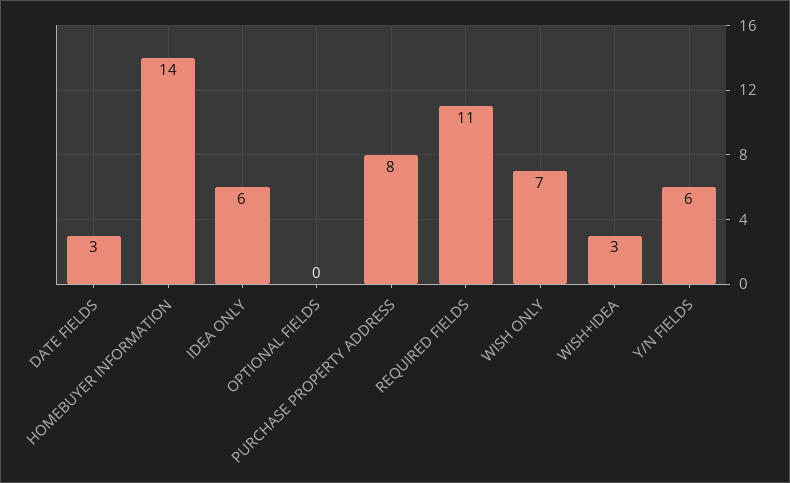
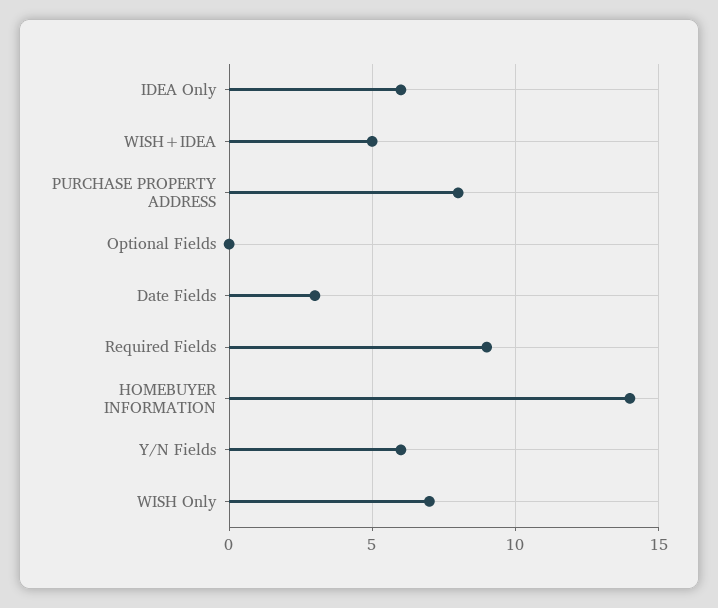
  {
    "DATE FIELDS": 3,
    "HOMEBUYER INFORMATION": 14,
    "IDEA ONLY": 6,
    "OPTIONAL FIELDS": 0,
    "PURCHASE PROPERTY ADDRESS": 8,
-   "REQUIRED FIELDS": 11,
+   "REQUIRED FIELDS": 9,
    "WISH ONLY": 7,
-   "WISH+IDEA": 3,
+   "WISH+IDEA": 5,
    "Y/N FIELDS": 6
  }

